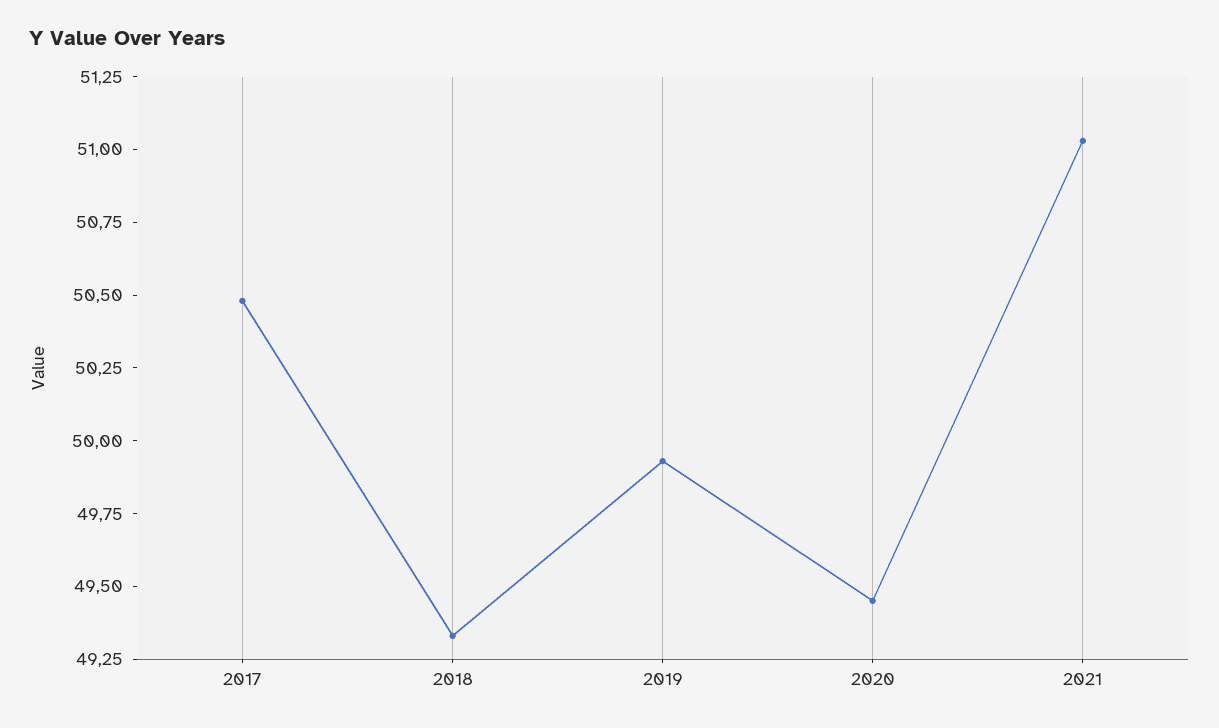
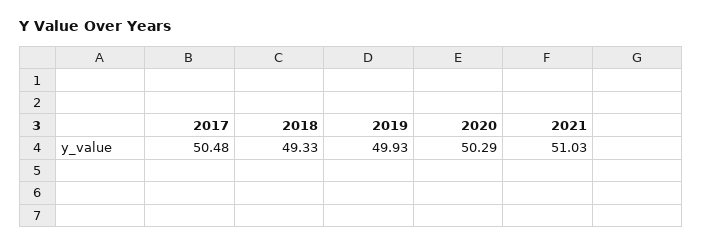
  {
    "2017": 50.48,
    "2018": 49.33,
    "2019": 49.93,
-   "2020": 49.45,
+   "2020": 50.29,
    "2021": 51.03
  }

